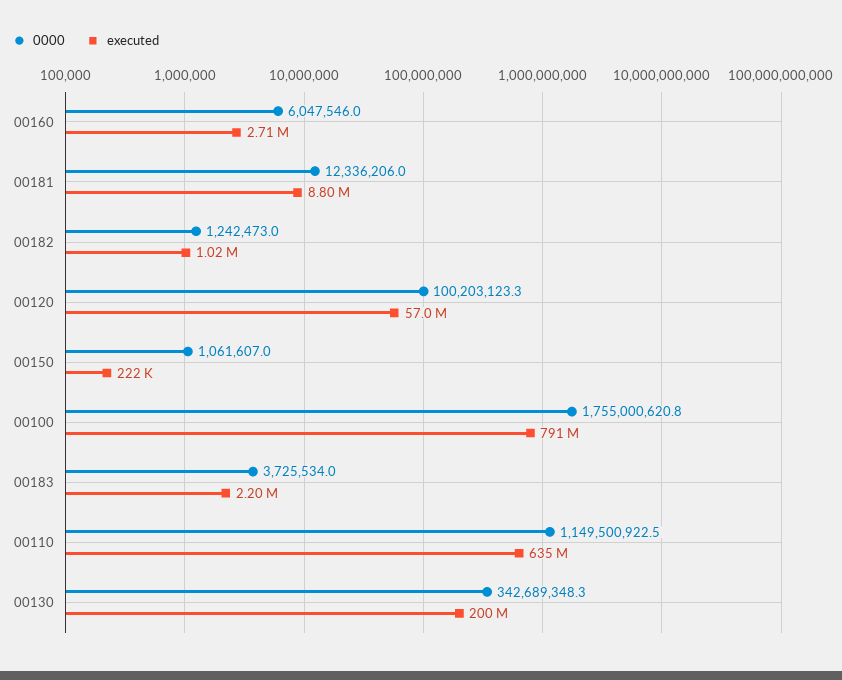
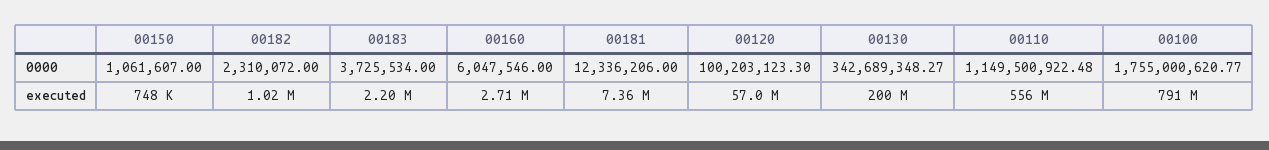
  {
    "0000": {
      "00160": 6047546,
      "00181": 12336206,
-     "00182": 1242473,
+     "00182": 2310072,
      "00120": 100203123.3,
      "00150": 1061607,
      "00100": 1755000620.77,
      "00183": 3725534,
      "00110": 1149500922.48,
      "00130": 342689348.27
    },
    "executed": {
      "00160": 2710000,
-     "00181": 8800000,
+     "00181": 7360000,
      "00182": 1020000,
      "00120": 57000000,
-     "00150": 222000,
+     "00150": 748000,
      "00100": 791000000,
      "00183": 2200000,
-     "00110": 635000000,
+     "00110": 556000000,
      "00130": 200000000
    }
  }

